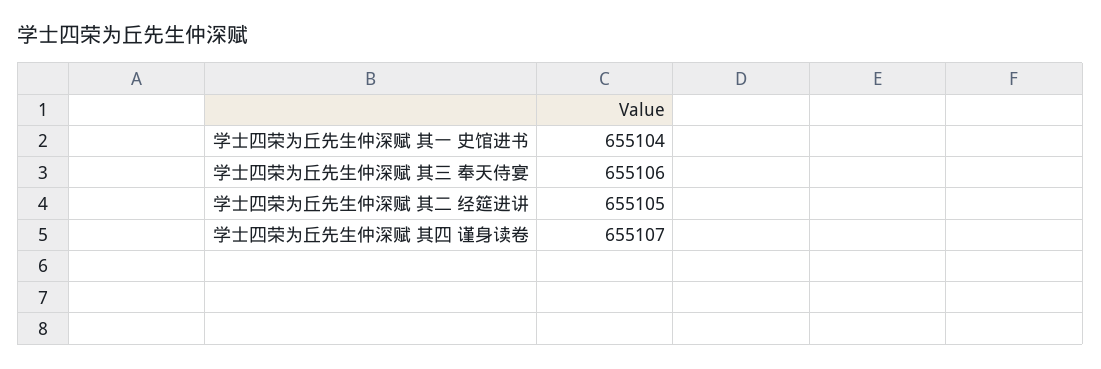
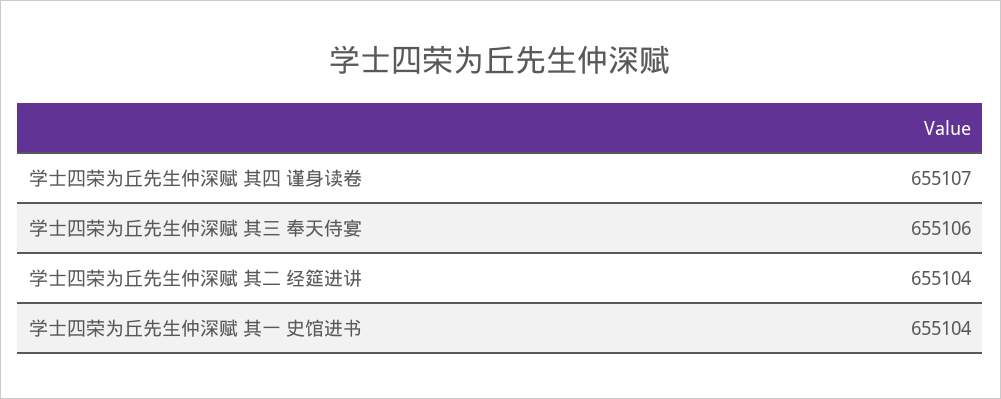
  {
    "学士四荣为丘先生仲深赋 其一 史馆进书": 655104,
    "学士四荣为丘先生仲深赋 其三 奉天侍宴": 655106,
-   "学士四荣为丘先生仲深赋 其二 经筵进讲": 655105,
+   "学士四荣为丘先生仲深赋 其二 经筵进讲": 655104,
    "学士四荣为丘先生仲深赋 其四 谨身读卷": 655107
  }

